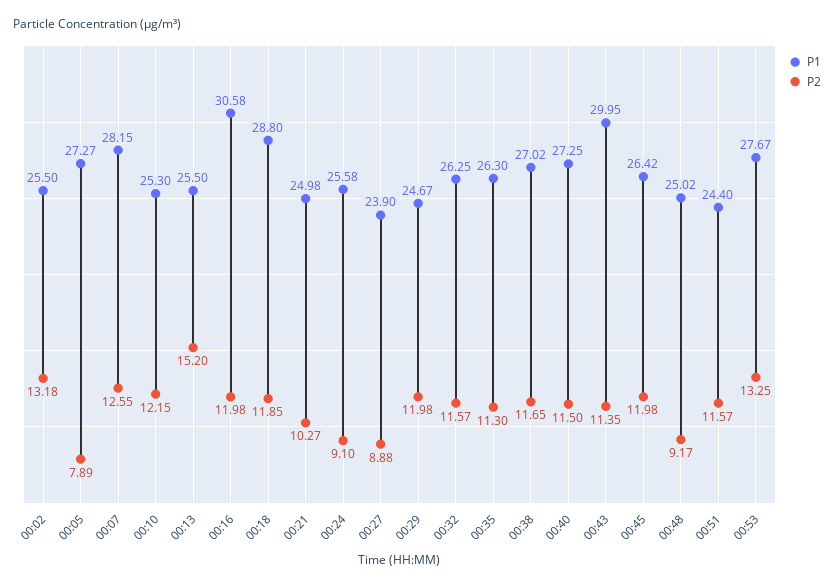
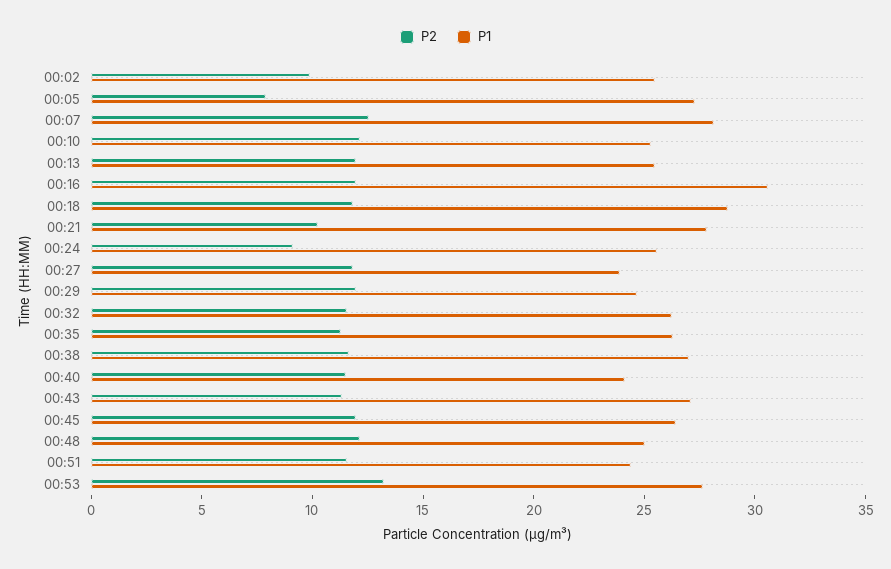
  {
    "P1": {
      "00:02": 25.5,
      "00:05": 27.27,
      "00:07": 28.15,
      "00:10": 25.3,
      "00:13": 25.5,
      "00:16": 30.58,
      "00:18": 28.8,
-     "00:21": 24.98,
+     "00:21": 28,
      "00:24": 25.58,
      "00:27": 23.9,
      "00:29": 24.67,
      "00:32": 26.25,
      "00:35": 26.3,
      "00:38": 27.02,
-     "00:40": 27.25,
+     "00:40": 24,
-     "00:43": 29.95,
+     "00:43": 27,
      "00:45": 26.42,
      "00:48": 25.02,
      "00:51": 24.4,
      "00:53": 27.67
    },
    "P2": {
-     "00:02": 13.18,
+     "00:02": 10,
      "00:05": 7.89,
      "00:07": 12.55,
      "00:10": 12.15,
-     "00:13": 15.2,
+     "00:13": 12,
      "00:16": 11.98,
      "00:18": 11.85,
      "00:21": 10.27,
      "00:24": 9.1,
-     "00:27": 8.88,
+     "00:27": 12,
      "00:29": 11.98,
      "00:32": 11.57,
      "00:35": 11.3,
      "00:38": 11.65,
      "00:40": 11.5,
      "00:43": 11.35,
      "00:45": 11.98,
-     "00:48": 9.17,
+     "00:48": 12,
      "00:51": 11.57,
      "00:53": 13.25
    }
  }

